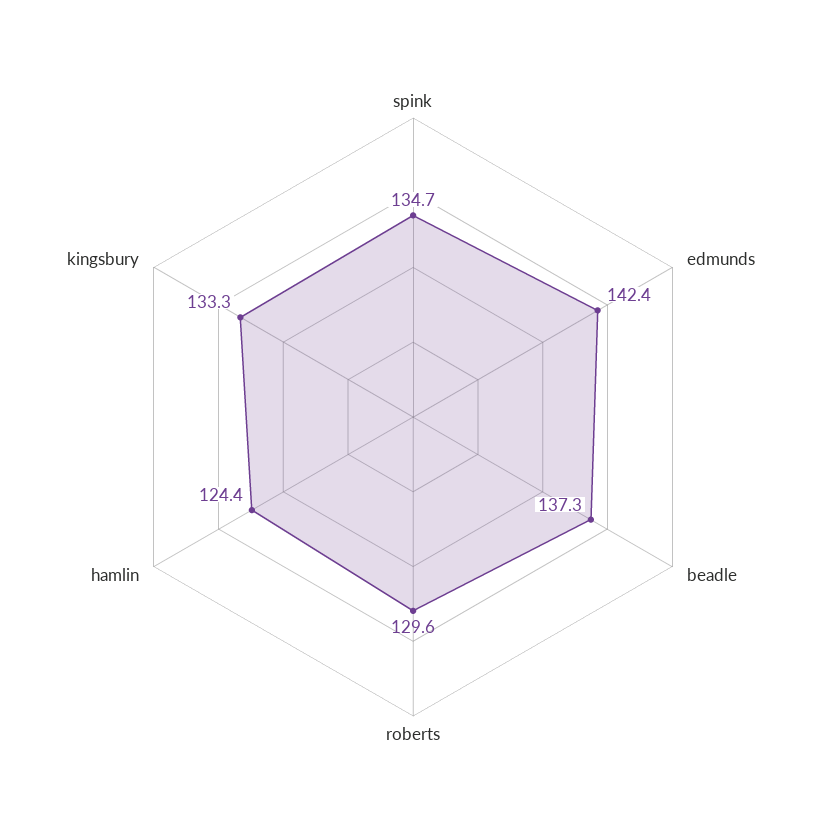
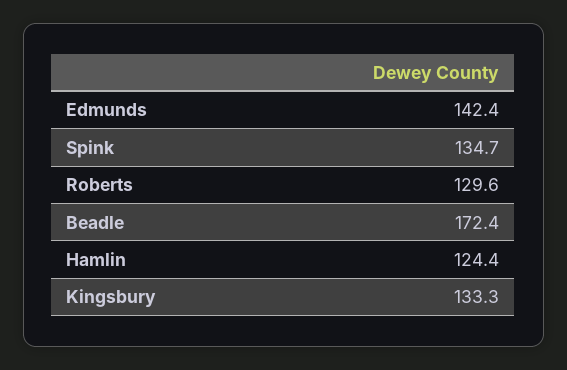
  {
    "spink": 134.7,
    "edmunds": 142.4,
-   "beadle": 137.3,
+   "beadle": 172.4,
    "roberts": 129.6,
    "hamlin": 124.4,
    "kingsbury": 133.3
  }

